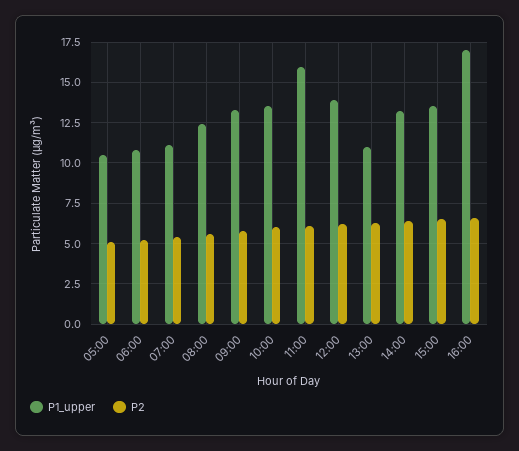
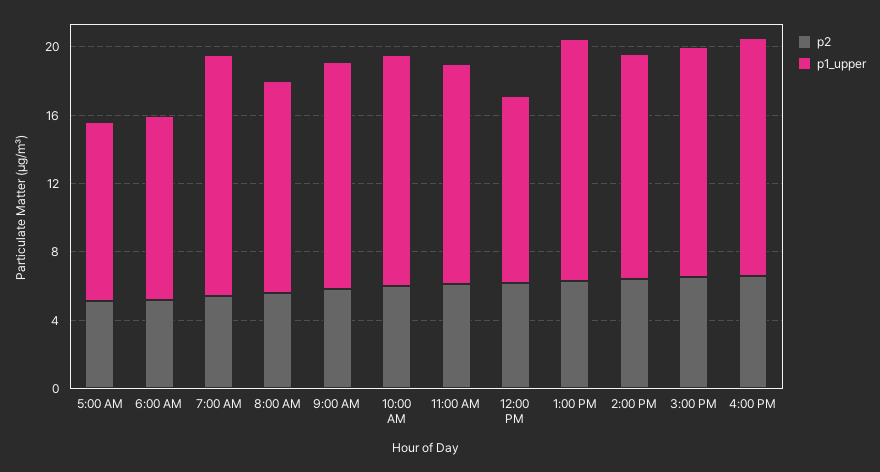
  {
    "P1_upper": {
      "05:00": 10.5,
      "06:00": 11,
-     "07:00": 11,
+     "07:00": 14,
      "08:00": 12.5,
      "09:00": 13.5,
      "10:00": 13.5,
-     "11:00": 16,
+     "11:00": 13,
-     "12:00": 14,
+     "12:00": 11,
-     "13:00": 11,
+     "13:00": 14,
      "14:00": 13,
      "15:00": 13.5,
-     "16:00": 17
+     "16:00": 14
    },
    "P2": {
      "05:00": 5,
      "06:00": 5,
      "07:00": 5.5,
      "08:00": 5.5,
      "09:00": 6,
      "10:00": 6,
      "11:00": 6,
      "12:00": 6,
      "13:00": 6.5,
      "14:00": 6.5,
      "15:00": 6.5,
      "16:00": 6.5
    }
  }

